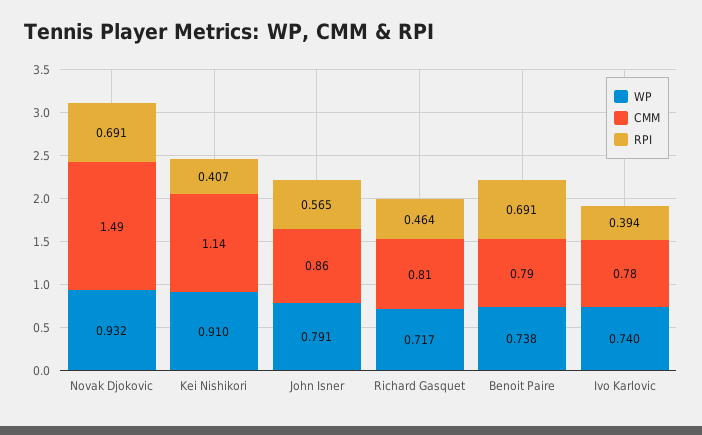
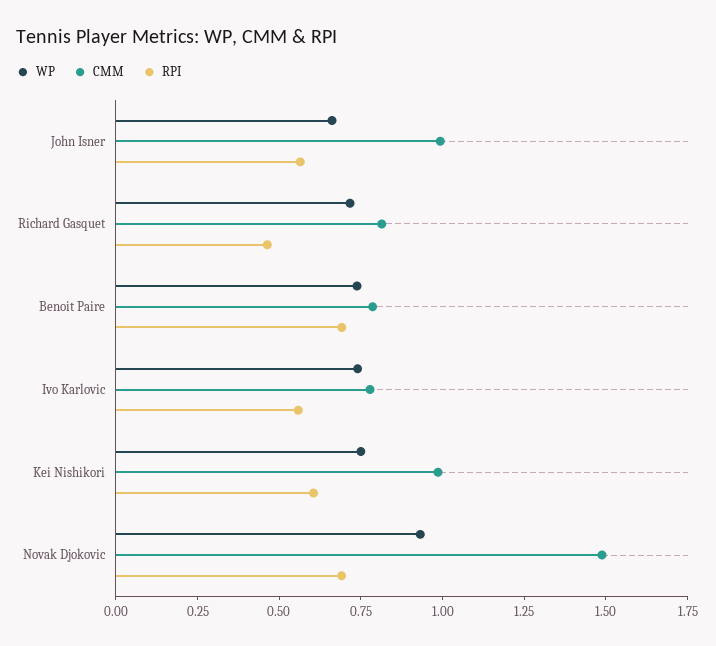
  {
    "WP": {
      "Novak Djokovic": 0.932,
-     "Kei Nishikori": 0.91,
+     "Kei Nishikori": 0.75,
-     "John Isner": 0.791,
+     "John Isner": 0.65,
      "Richard Gasquet": 0.717,
      "Benoit Paire": 0.738,
      "Ivo Karlovic": 0.74
    },
    "CMM": {
      "Novak Djokovic": 1.49,
-     "Kei Nishikori": 1.14,
+     "Kei Nishikori": 1,
-     "John Isner": 0.86,
+     "John Isner": 1,
      "Richard Gasquet": 0.81,
      "Benoit Paire": 0.79,
      "Ivo Karlovic": 0.78
    },
    "RPI": {
      "Novak Djokovic": 0.691,
-     "Kei Nishikori": 0.407,
+     "Kei Nishikori": 0.6,
      "John Isner": 0.565,
      "Richard Gasquet": 0.464,
      "Benoit Paire": 0.691,
-     "Ivo Karlovic": 0.394
+     "Ivo Karlovic": 0.55
    }
  }

